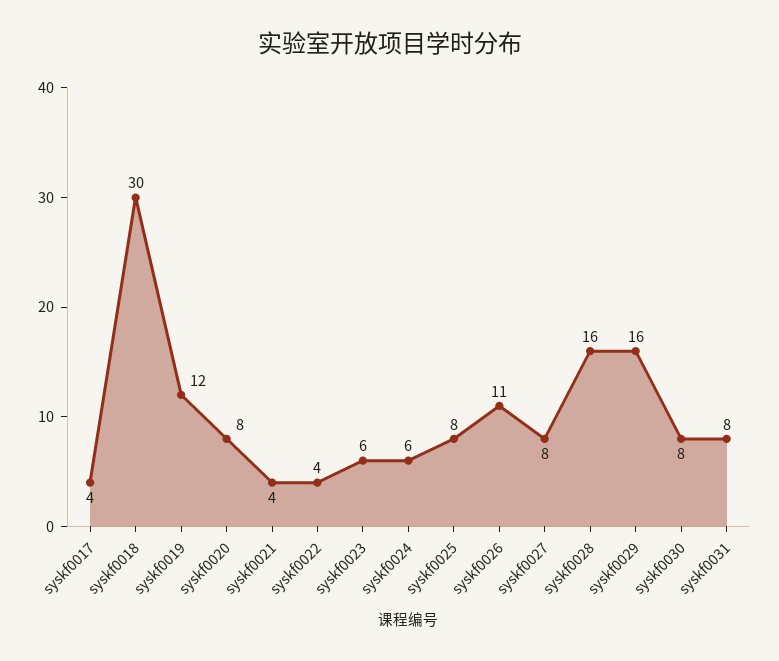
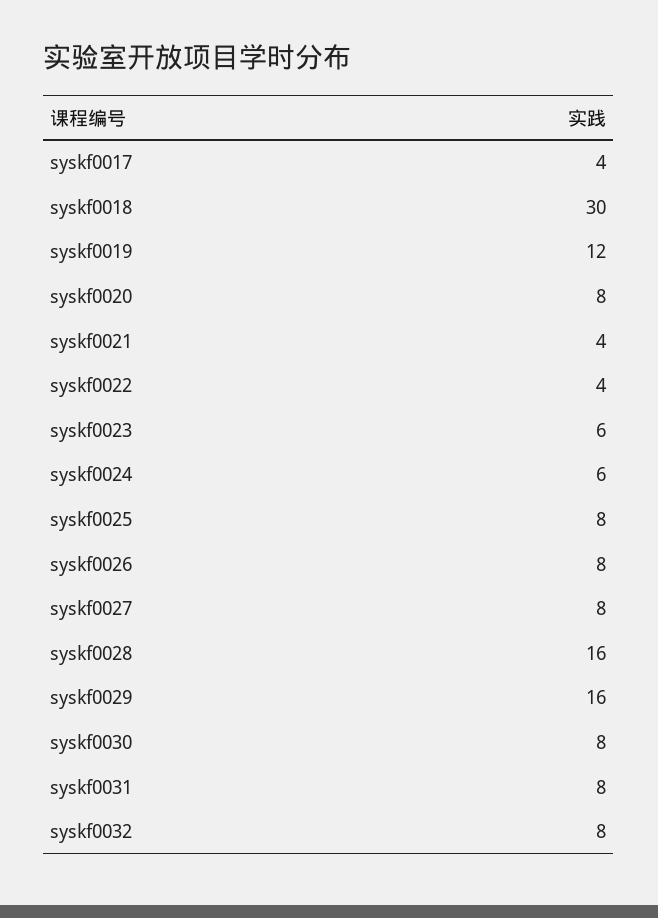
  {
    "syskf0017": 4,
    "syskf0018": 30,
    "syskf0019": 12,
    "syskf0020": 8,
    "syskf0021": 4,
    "syskf0022": 4,
    "syskf0023": 6,
    "syskf0024": 6,
    "syskf0025": 8,
-   "syskf0026": 11,
+   "syskf0026": 8,
    "syskf0027": 8,
    "syskf0028": 16,
    "syskf0029": 16,
    "syskf0030": 8,
-   "syskf0031": 8
+   "syskf0031": 8,
+   "syskf0032": 8
  }

